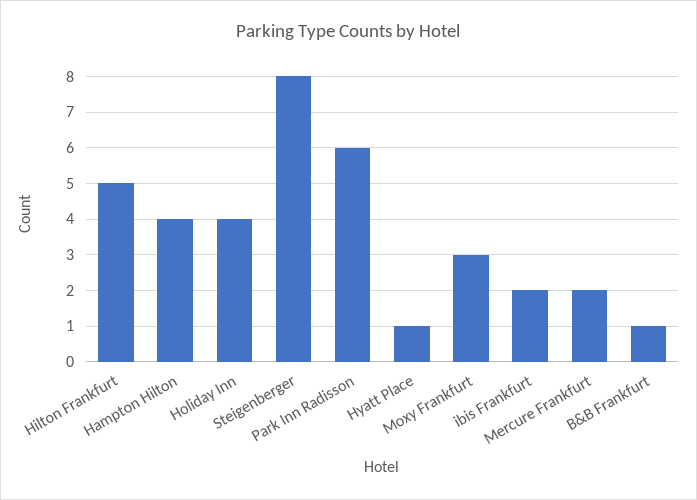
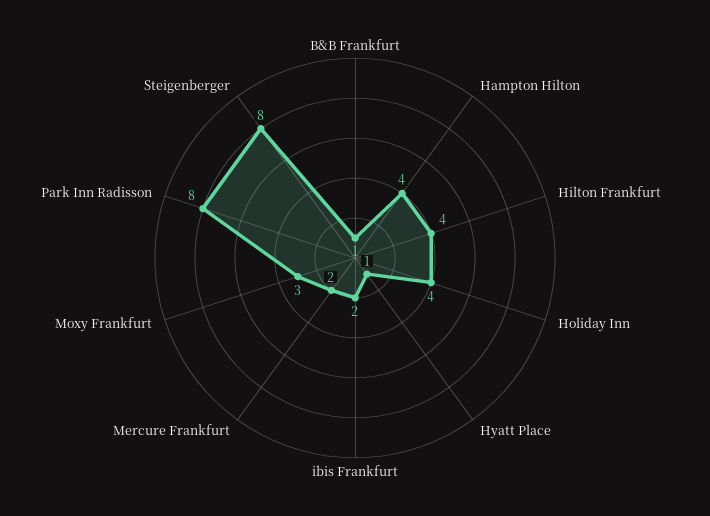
  {
-   "Hilton Frankfurt": 5,
+   "Hilton Frankfurt": 4,
    "Hampton Hilton": 4,
    "Holiday Inn": 4,
    "Steigenberger": 8,
-   "Park Inn Radisson": 6,
+   "Park Inn Radisson": 8,
    "Hyatt Place": 1,
    "Moxy Frankfurt": 3,
    "ibis Frankfurt": 2,
    "Mercure Frankfurt": 2,
    "B&B Frankfurt": 1
  }

